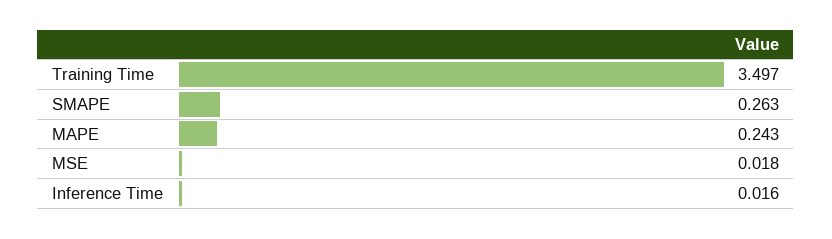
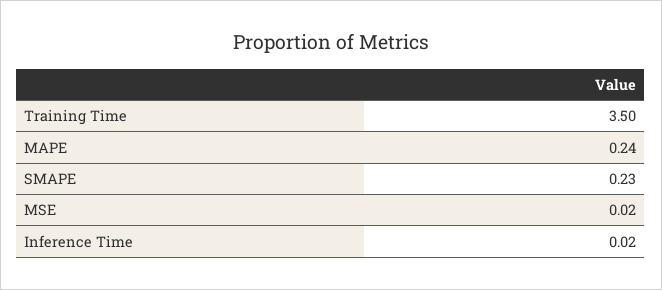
  {
    "Training Time": 3.497,
-   "SMAPE": 0.263,
+   "SMAPE": 0.23,
    "MAPE": 0.243,
    "MSE": 0.018,
    "Inference Time": 0.016
  }

